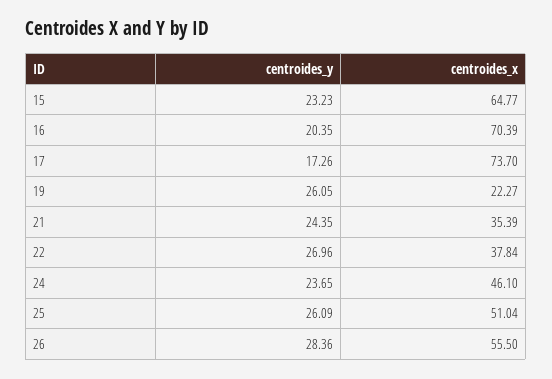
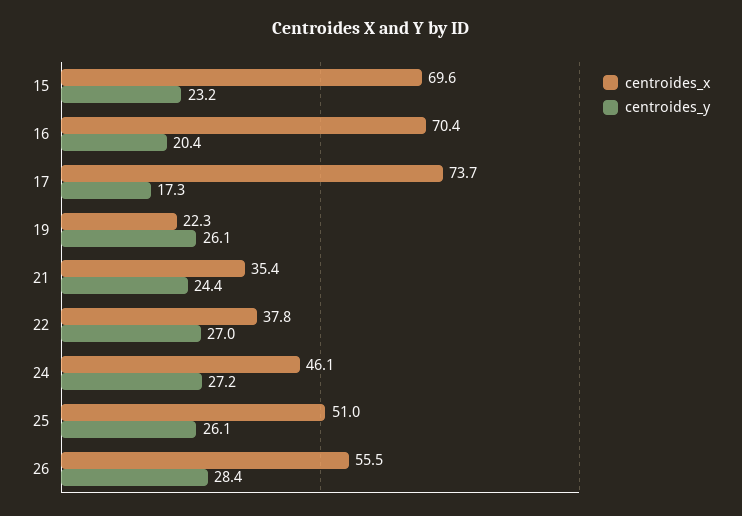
  {
    "centroides_y": {
      "15": 23.23,
      "16": 20.35,
      "17": 17.26,
      "19": 26.05,
      "21": 24.35,
      "22": 26.96,
-     "24": 23.65,
+     "24": 27.2,
      "25": 26.09,
      "26": 28.36
    },
    "centroides_x": {
-     "15": 64.77,
+     "15": 69.6,
      "16": 70.39,
      "17": 73.7,
      "19": 22.27,
      "21": 35.39,
      "22": 37.84,
      "24": 46.1,
      "25": 51.04,
      "26": 55.5
    }
  }

